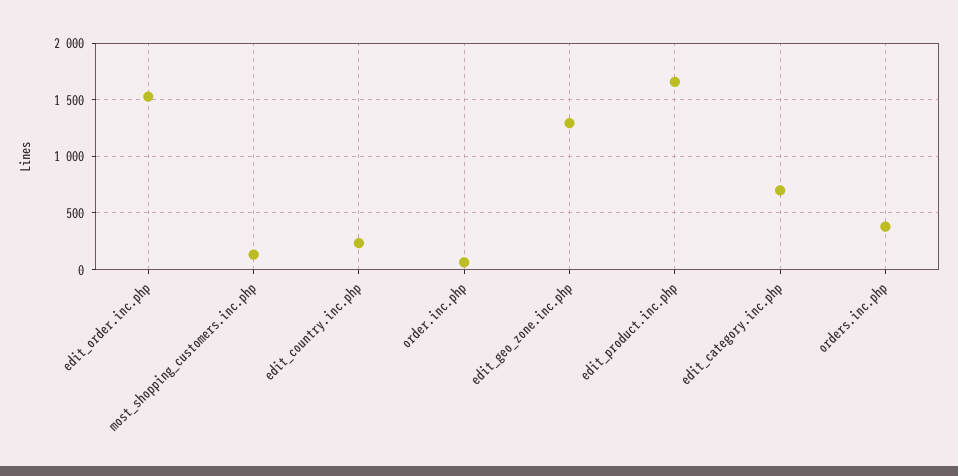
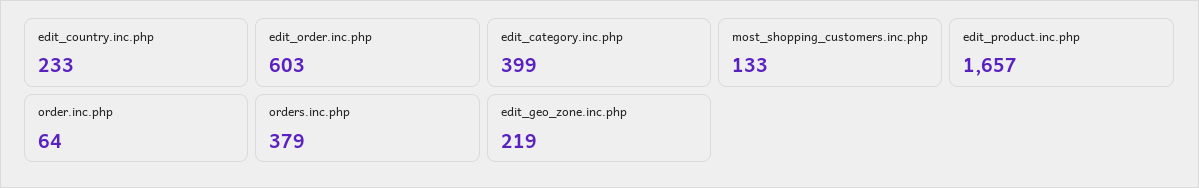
  {
-   "edit_order.inc.php": 1500,
+   "edit_order.inc.php": 603,
    "most_shopping_customers.inc.php": 133,
    "edit_country.inc.php": 233,
    "order.inc.php": 64,
-   "edit_geo_zone.inc.php": 1300,
+   "edit_geo_zone.inc.php": 219,
    "edit_product.inc.php": 1657,
-   "edit_category.inc.php": 700,
+   "edit_category.inc.php": 399,
    "orders.inc.php": 379
  }

